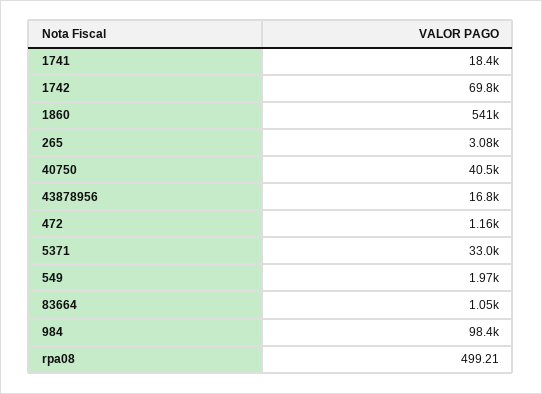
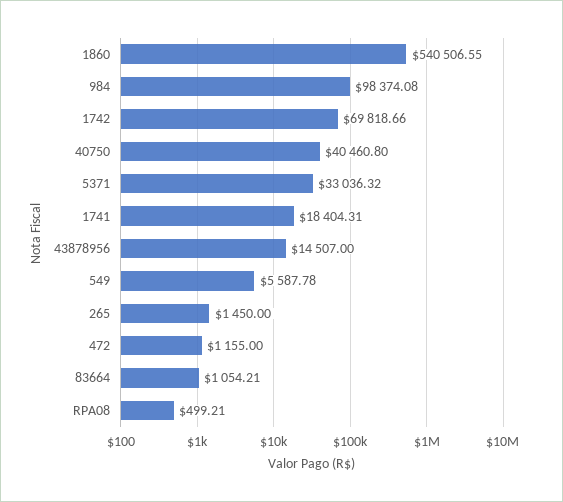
  {
    "1741": 18404.31,
    "1742": 69818.66,
    "1860": 540506.55,
-   "265": 3080,
+   "265": 1450,
    "40750": 40460.8,
-   "43878956": 16800,
+   "43878956": 14507,
    "472": 1155,
    "5371": 33036.32,
-   "549": 1970,
+   "549": 5587.78,
    "83664": 1054.21,
    "984": 98374.08,
    "rpa08": 499.21
  }

